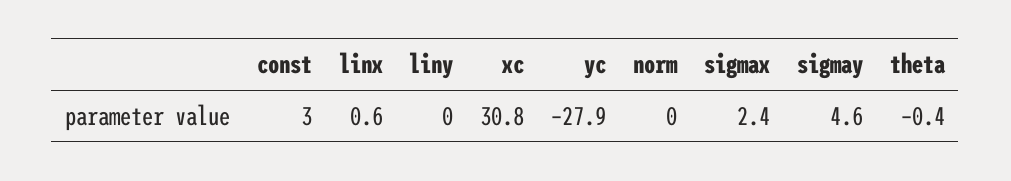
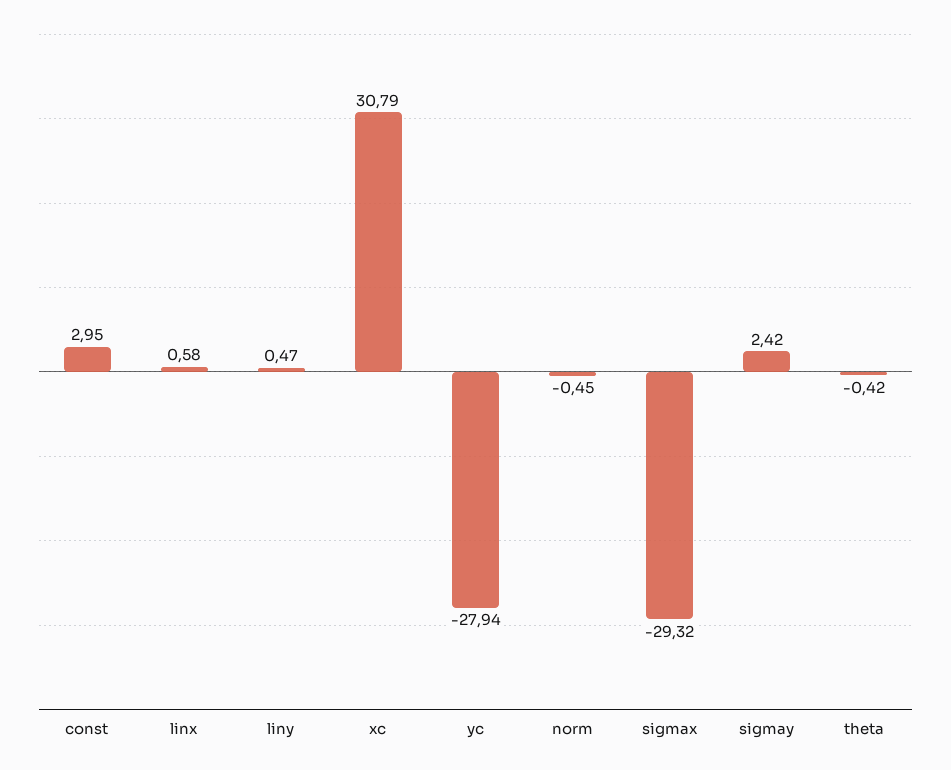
  {
    "const": 2.95,
    "linx": 0.58,
-   "liny": 0,
+   "liny": 0.47,
    "xc": 30.79,
    "yc": -27.94,
-   "norm": 0,
+   "norm": -0.45,
-   "sigmax": 2.4,
+   "sigmax": -29.32,
-   "sigmay": 4.6,
+   "sigmay": 2.42,
    "theta": -0.42
  }

